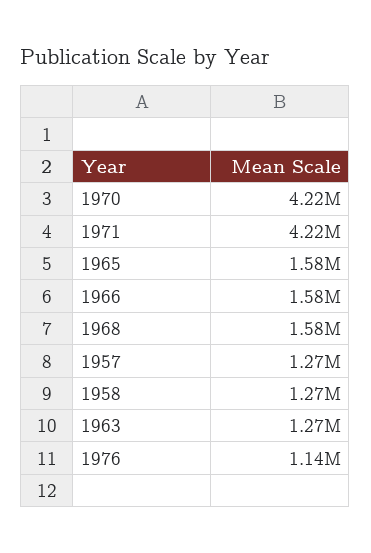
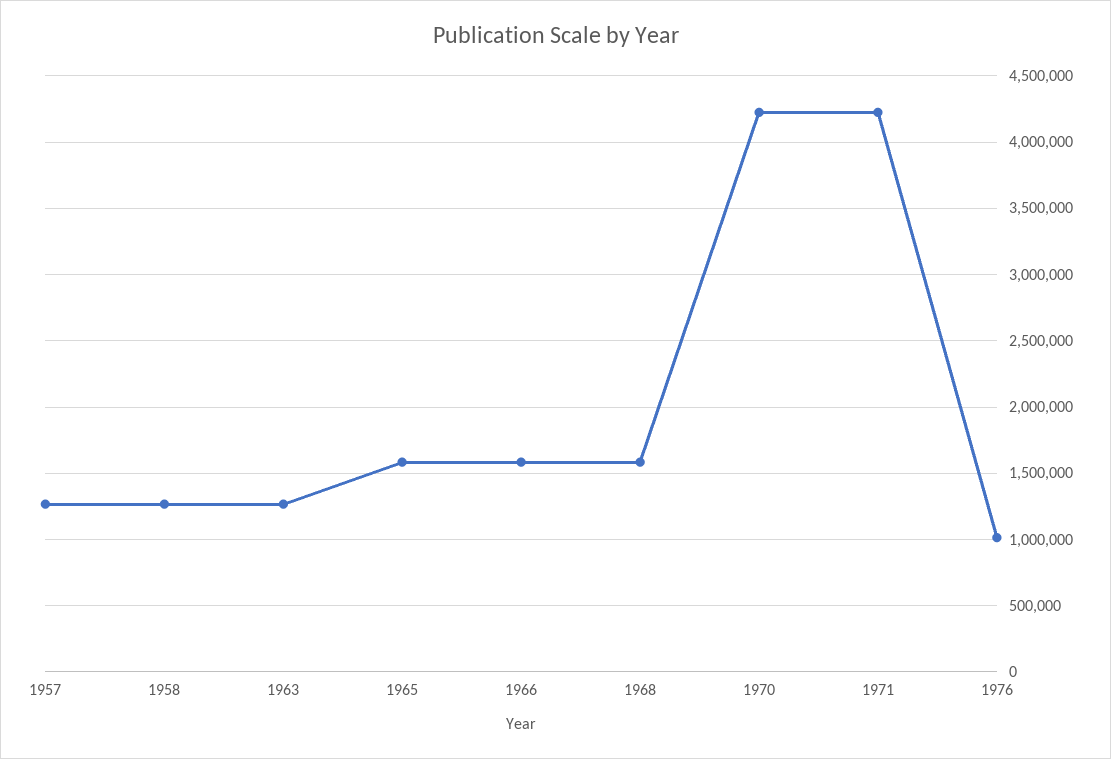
  {
    "1970": 4220000,
    "1971": 4220000,
    "1965": 1580000,
    "1966": 1580000,
    "1968": 1580000,
    "1957": 1270000,
    "1958": 1270000,
    "1963": 1270000,
-   "1976": 1140000
+   "1976": 1000000
  }

